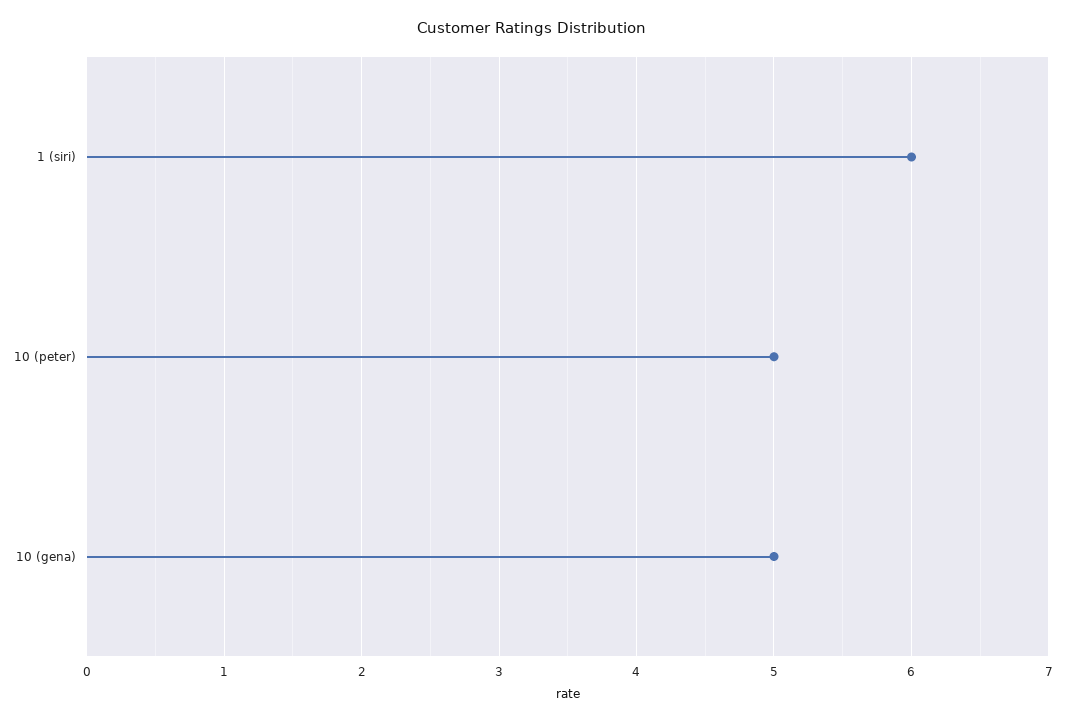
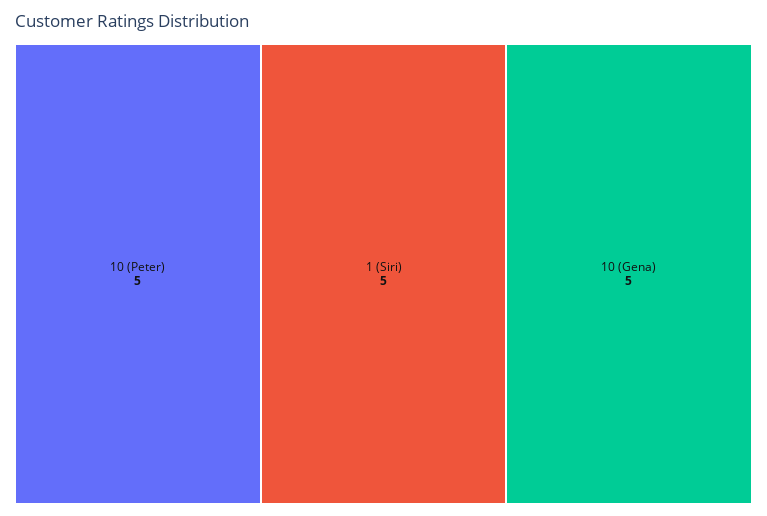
  {
-   "1 (siri)": 6,
+   "1 (siri)": 5,
    "10 (peter)": 5,
    "10 (gena)": 5
  }

